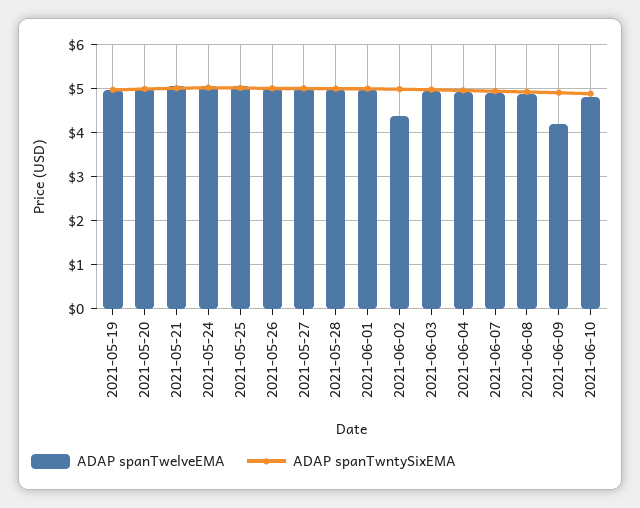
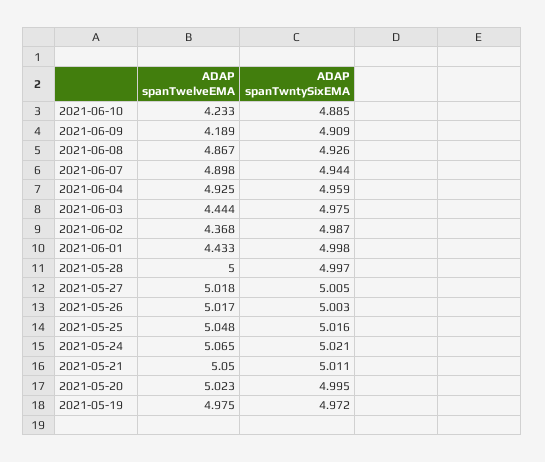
  {
    "ADAP spanTwelveEMA": {
      "2021-05-19": 4.975,
      "2021-05-20": 5.023,
      "2021-05-21": 5.05,
      "2021-05-24": 5.065,
      "2021-05-25": 5.048,
      "2021-05-26": 5.017,
      "2021-05-27": 5.018,
      "2021-05-28": 5,
-     "2021-06-01": 5,
+     "2021-06-01": 4.433,
      "2021-06-02": 4.368,
-     "2021-06-03": 5,
+     "2021-06-03": 4.444,
      "2021-06-04": 4.925,
      "2021-06-07": 4.898,
      "2021-06-08": 4.867,
      "2021-06-09": 4.189,
-     "2021-06-10": 4.8
+     "2021-06-10": 4.233
    },
    "ADAP spanTwntySixEMA": {
      "2021-05-19": 4.972,
      "2021-05-20": 4.995,
      "2021-05-21": 5.011,
      "2021-05-24": 5.021,
      "2021-05-25": 5.016,
      "2021-05-26": 5.003,
      "2021-05-27": 5.005,
      "2021-05-28": 4.997,
      "2021-06-01": 4.998,
      "2021-06-02": 4.987,
      "2021-06-03": 4.975,
      "2021-06-04": 4.959,
      "2021-06-07": 4.944,
      "2021-06-08": 4.926,
      "2021-06-09": 4.909,
      "2021-06-10": 4.885
    }
  }

